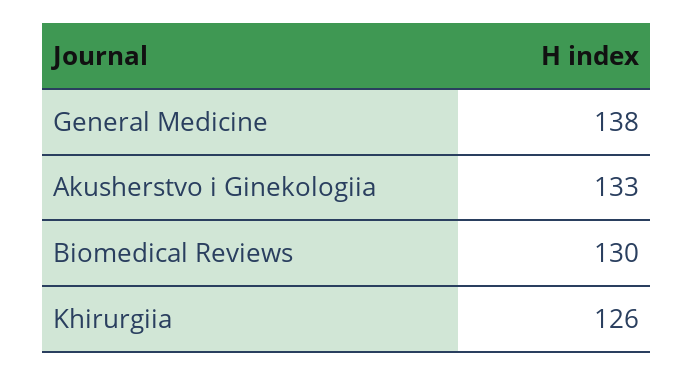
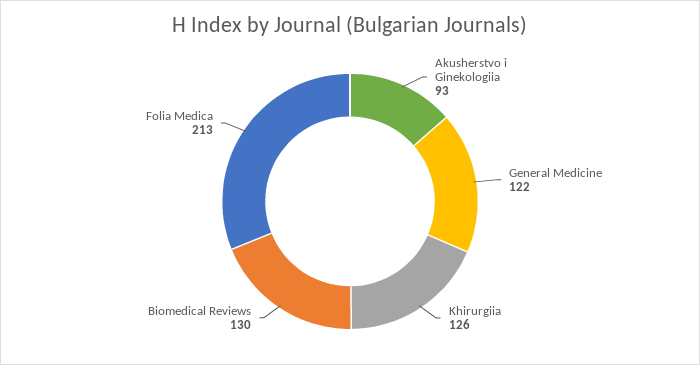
  {
-   "General Medicine": 138,
+   "General Medicine": 122,
-   "Akusherstvo i Ginekologiia": 133,
+   "Akusherstvo i Ginekologiia": 93,
    "Biomedical Reviews": 130,
-   "Khirurgiia": 126
+   "Khirurgiia": 126,
+   "Folia Medica": 213
  }

